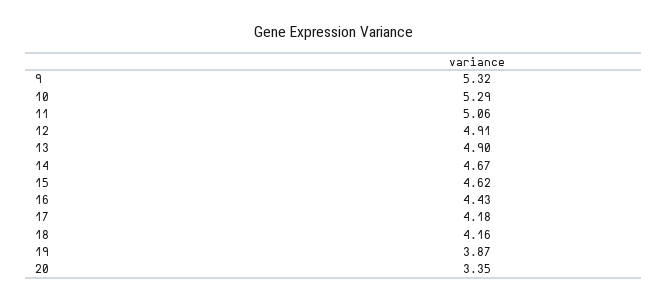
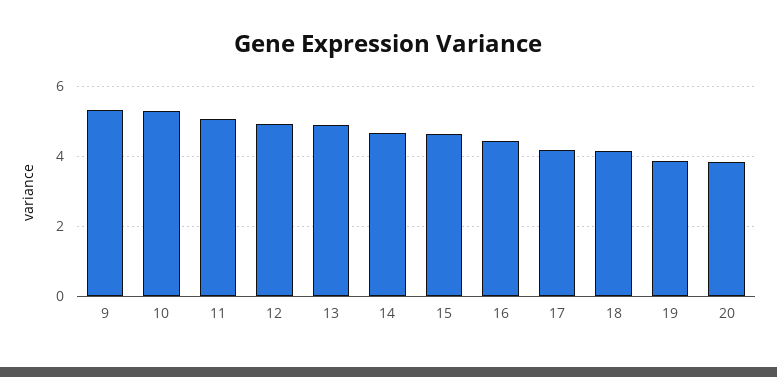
  {
    "9": 5.32,
    "10": 5.29,
    "11": 5.06,
    "12": 4.91,
    "13": 4.9,
    "14": 4.67,
    "15": 4.62,
    "16": 4.43,
    "17": 4.18,
    "18": 4.16,
    "19": 3.87,
-   "20": 3.35
+   "20": 3.8
  }

